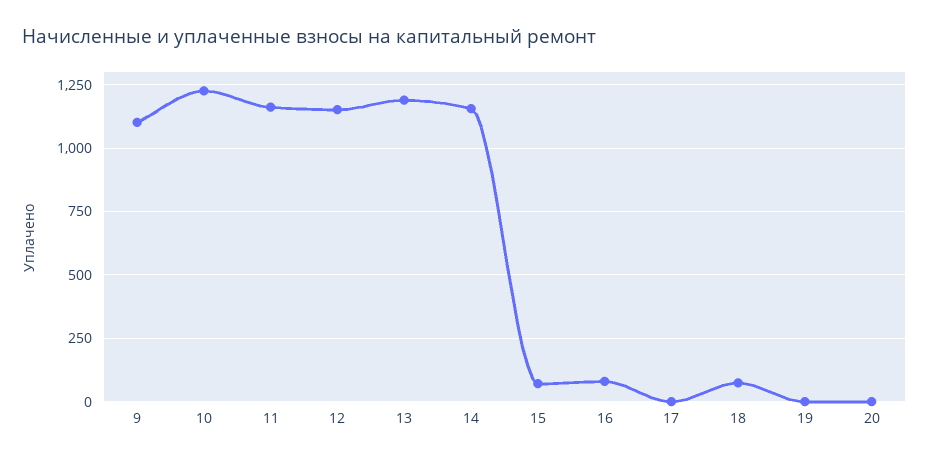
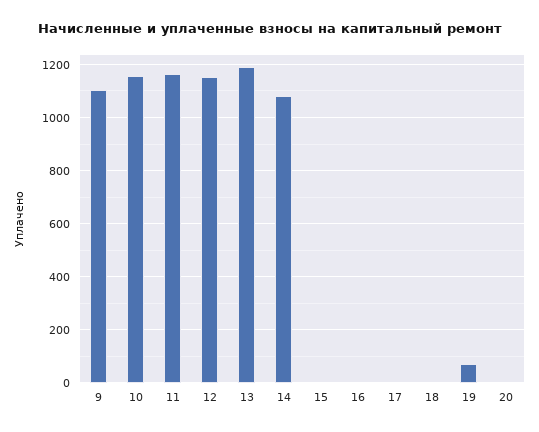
  {
    "9": 1100,
-   "10": 1225,
+   "10": 1150,
    "11": 1150,
    "12": 1150,
    "13": 1200,
-   "14": 1150,
+   "14": 1075,
-   "15": 75,
+   "15": 0,
-   "16": 75,
+   "16": 0,
    "17": 0,
-   "18": 75,
+   "18": 0,
-   "19": 0,
+   "19": 75,
    "20": 0
  }

